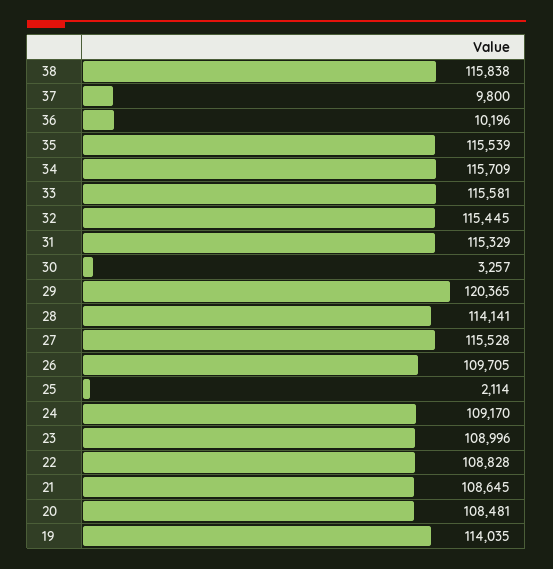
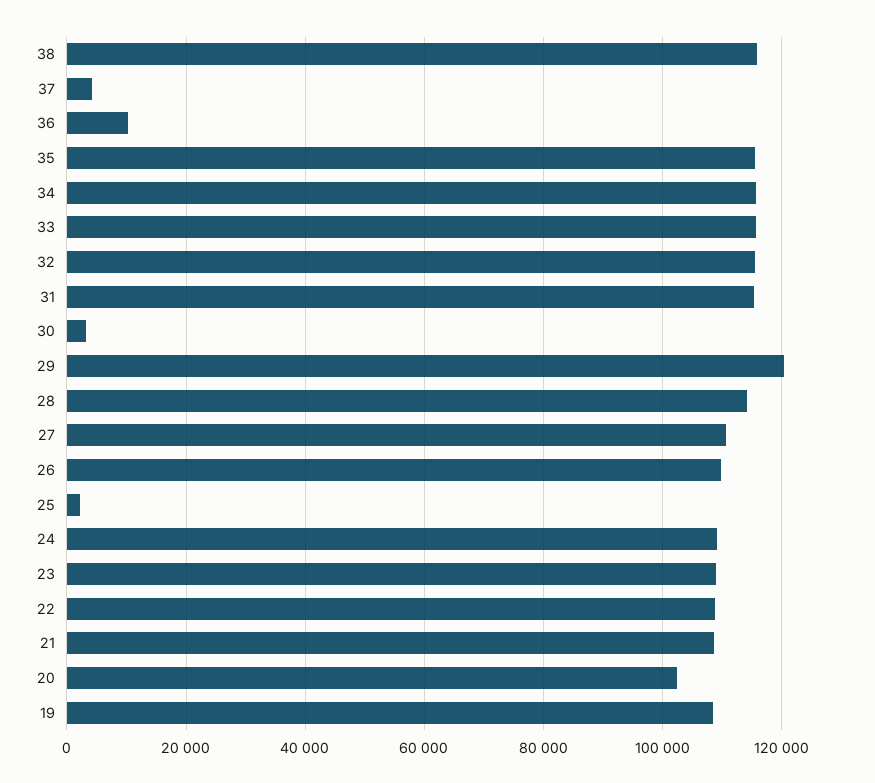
  {
    "38": 115838,
-   "37": 9800,
+   "37": 4000,
    "36": 10196,
    "35": 115539,
    "34": 115709,
    "33": 115581,
    "32": 115445,
    "31": 115329,
    "30": 3257,
    "29": 120365,
    "28": 114141,
-   "27": 115528,
+   "27": 110000,
    "26": 109705,
    "25": 2114,
    "24": 109170,
    "23": 108996,
    "22": 108828,
    "21": 108645,
-   "20": 108481,
+   "20": 102000,
-   "19": 114035
+   "19": 108000
  }

